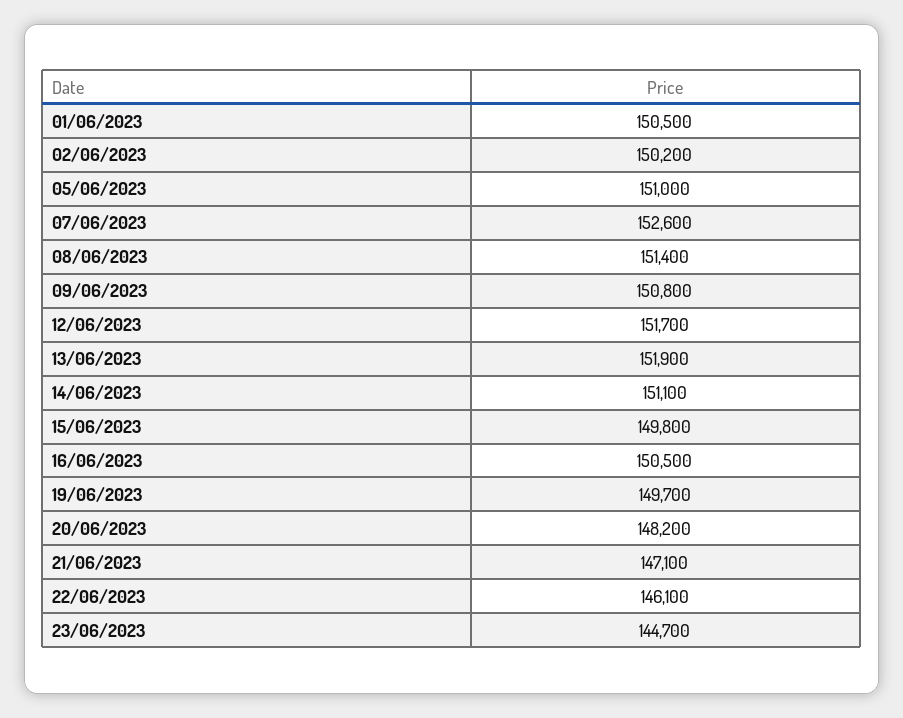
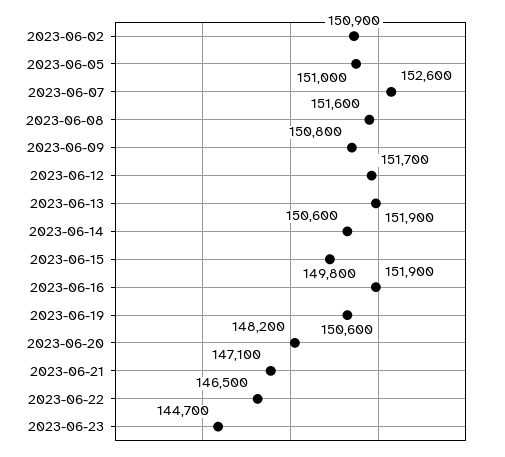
  {
-   "01/06/2023": 150500,
-   "02/06/2023": 150200,
+   "02/06/2023": 150900,
    "05/06/2023": 151000,
    "07/06/2023": 152600,
-   "08/06/2023": 151400,
+   "08/06/2023": 151600,
    "09/06/2023": 150800,
    "12/06/2023": 151700,
    "13/06/2023": 151900,
-   "14/06/2023": 151100,
+   "14/06/2023": 150600,
    "15/06/2023": 149800,
-   "16/06/2023": 150500,
+   "16/06/2023": 151900,
-   "19/06/2023": 149700,
+   "19/06/2023": 150600,
    "20/06/2023": 148200,
    "21/06/2023": 147100,
-   "22/06/2023": 146100,
+   "22/06/2023": 146500,
    "23/06/2023": 144700
  }

